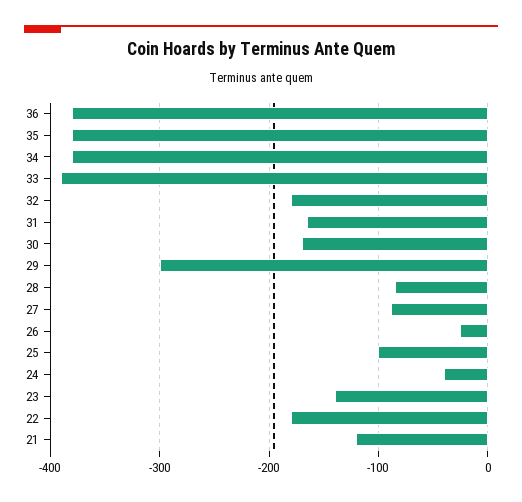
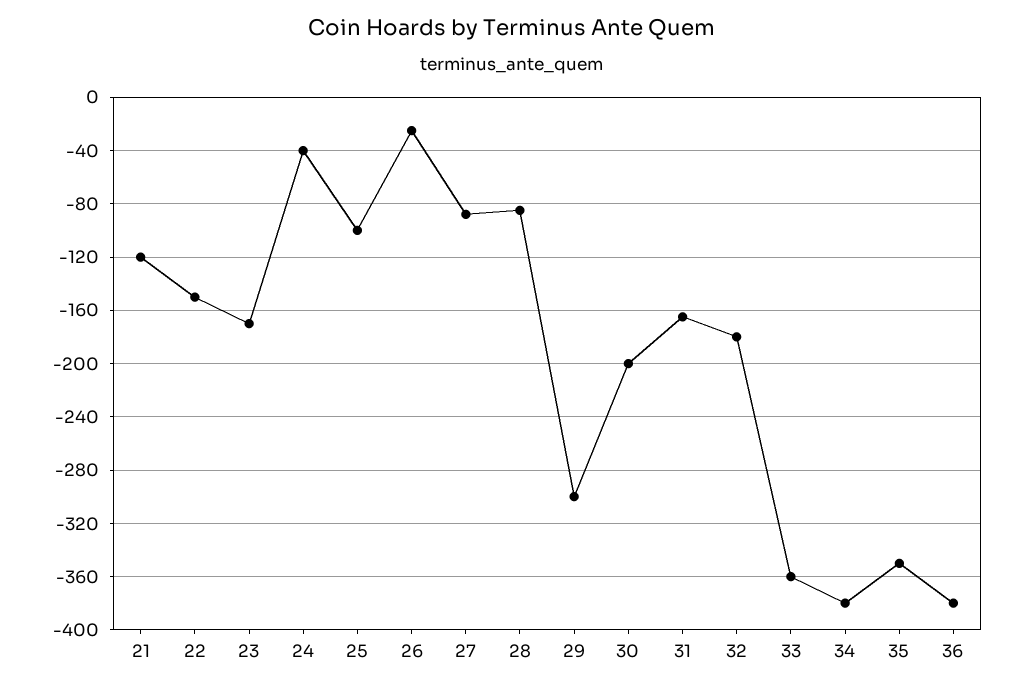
  {
    "36": -380,
-   "35": -380,
+   "35": -350,
    "34": -380,
-   "33": -390,
+   "33": -360,
    "32": -180,
    "31": -165,
-   "30": -170,
+   "30": -200,
    "29": -300,
    "28": -85,
    "27": -90,
    "26": -25,
    "25": -100,
    "24": -40,
-   "23": -140,
+   "23": -170,
-   "22": -180,
+   "22": -150,
    "21": -120
  }

